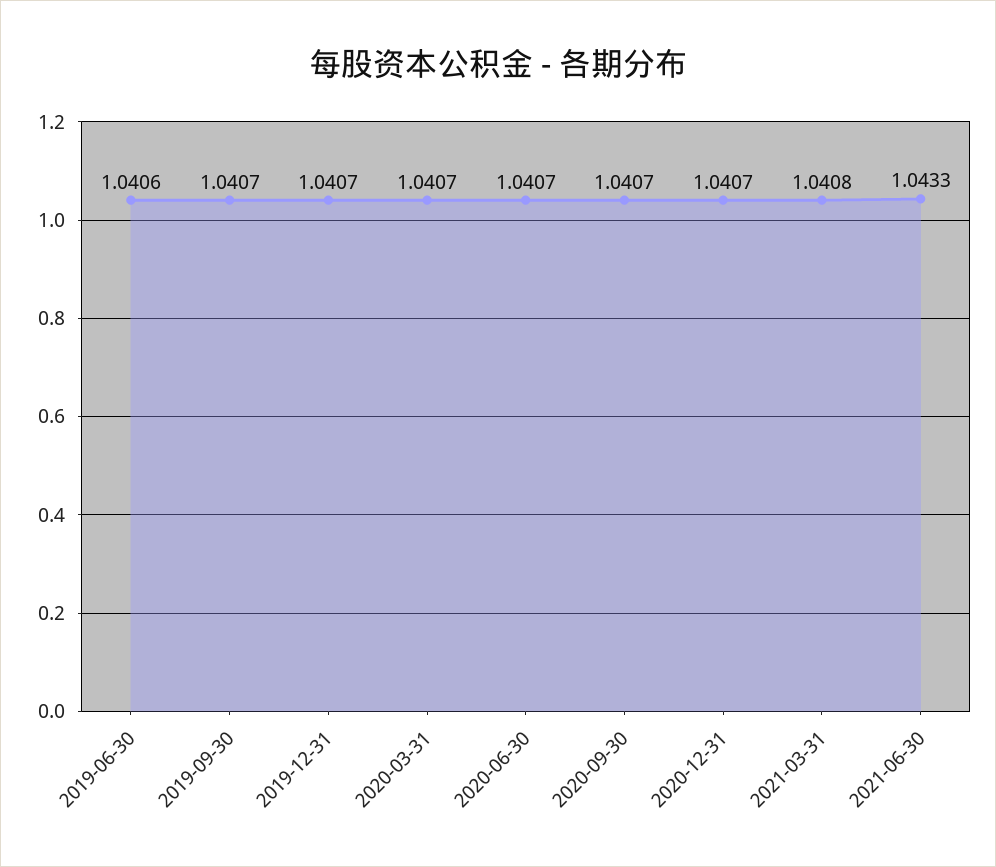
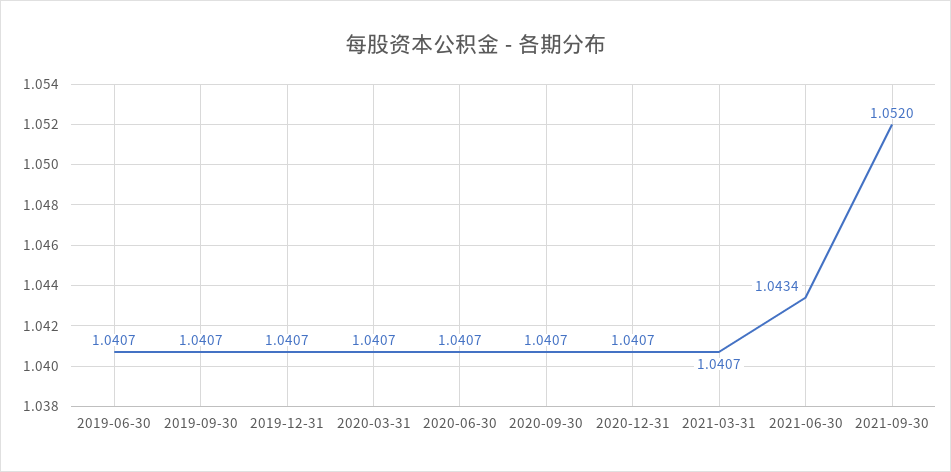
  {
-   "2019-06-30": 1.0406,
+   "2019-06-30": 1.0407,
    "2019-09-30": 1.0407,
    "2019-12-31": 1.0407,
    "2020-03-31": 1.0407,
    "2020-06-30": 1.0407,
    "2020-09-30": 1.0407,
    "2020-12-31": 1.0407,
-   "2021-03-31": 1.0408,
+   "2021-03-31": 1.0407,
-   "2021-06-30": 1.0433
+   "2021-06-30": 1.0434,
+   "2021-09-30": 1.052
  }

